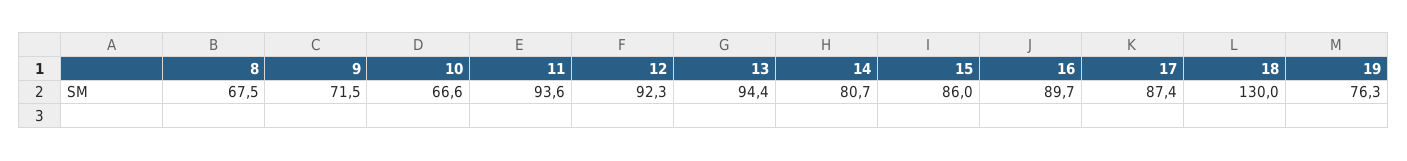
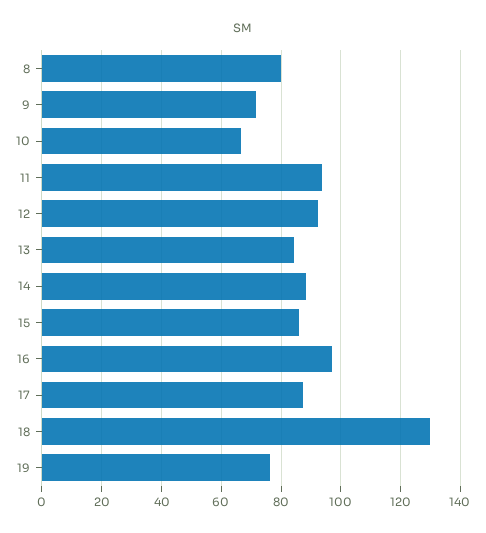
  {
-   "8": 67.5,
+   "8": 80,
    "9": 71.5,
    "10": 66.6,
    "11": 93.6,
    "12": 92.3,
-   "13": 94.4,
+   "13": 85,
-   "14": 80.7,
+   "14": 87.5,
    "15": 86,
-   "16": 89.7,
+   "16": 97.5,
    "17": 87.4,
    "18": 130,
    "19": 76.3
  }

